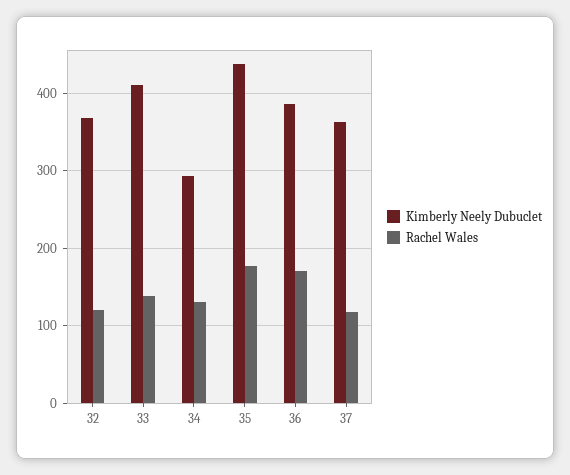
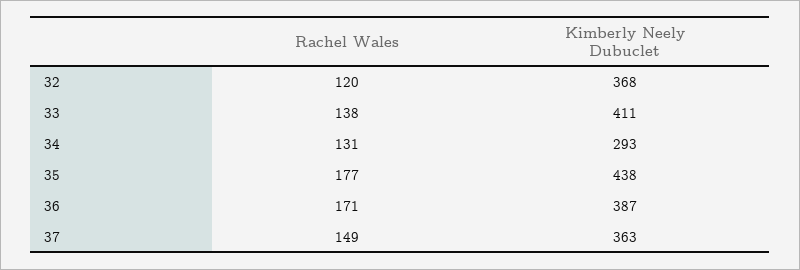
  {
    "Kimberly Neely Dubuclet": {
      "32": 368,
      "33": 411,
      "34": 293,
      "35": 438,
      "36": 387,
      "37": 363
    },
    "Rachel Wales": {
      "32": 120,
      "33": 138,
      "34": 131,
      "35": 177,
      "36": 171,
-     "37": 120
+     "37": 149
    }
  }

